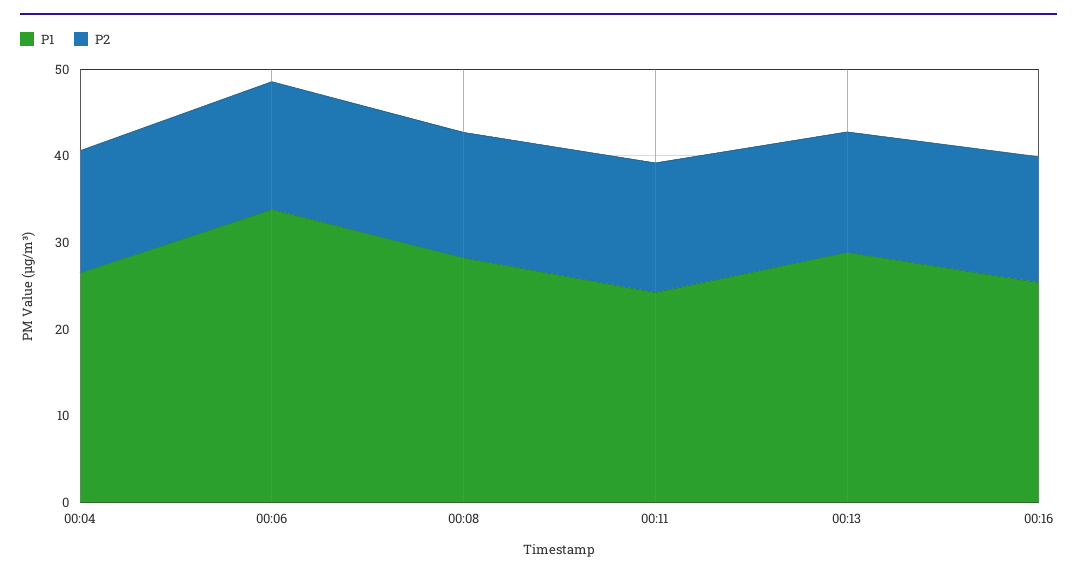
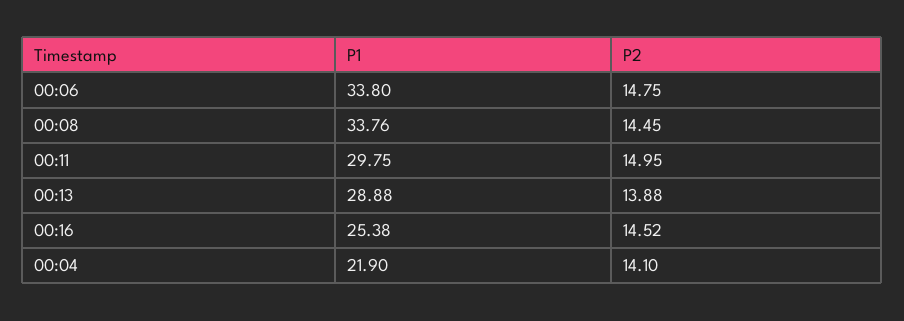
  {
    "P1": {
-     "00:04": 26,
+     "00:04": 21.9,
      "00:06": 33.8,
-     "00:08": 28,
+     "00:08": 33.76,
-     "00:11": 24,
+     "00:11": 29.75,
      "00:13": 28.88,
      "00:16": 25.38
    },
    "P2": {
      "00:04": 14.1,
      "00:06": 14.75,
      "00:08": 14.45,
      "00:11": 14.95,
      "00:13": 13.88,
      "00:16": 14.52
    }
  }

